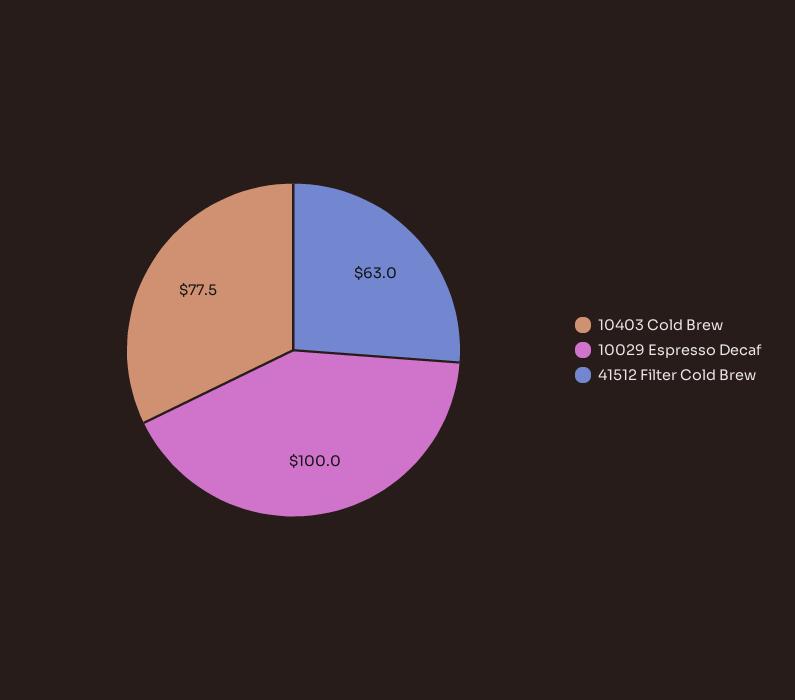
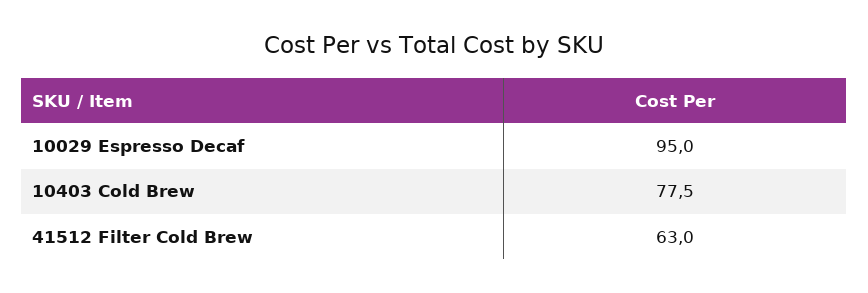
  {
    "10403 Cold Brew": 77.5,
-   "10029 Espresso Decaf": 100,
+   "10029 Espresso Decaf": 95,
    "41512 Filter Cold Brew": 63
  }

